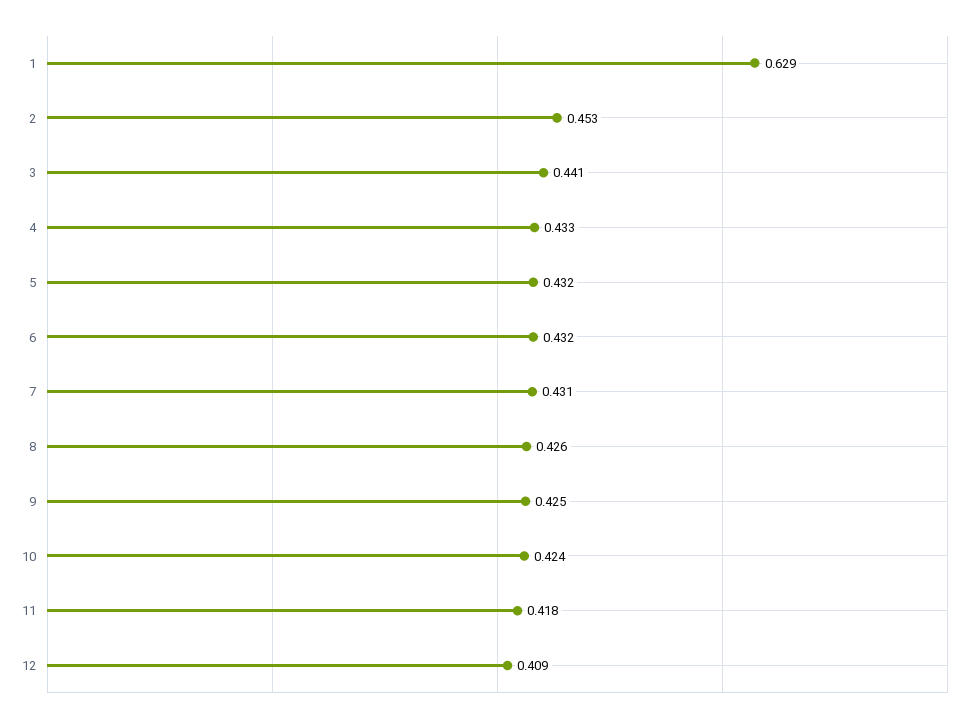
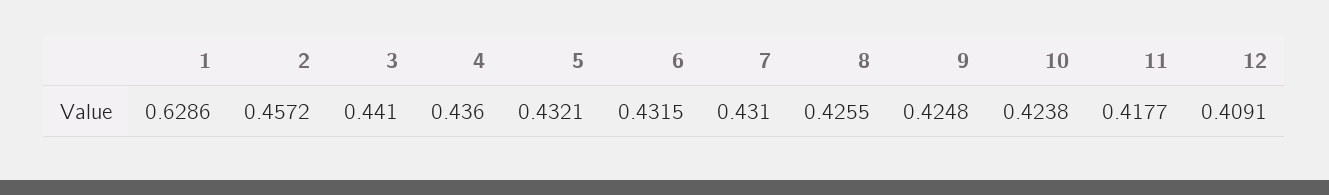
  {
    "1": 0.6286,
-   "2": 0.453,
+   "2": 0.4572,
    "3": 0.441,
-   "4": 0.433,
+   "4": 0.436,
    "5": 0.4321,
    "6": 0.4315,
    "7": 0.431,
    "8": 0.4255,
    "9": 0.4248,
    "10": 0.4238,
    "11": 0.4177,
    "12": 0.4091
  }

